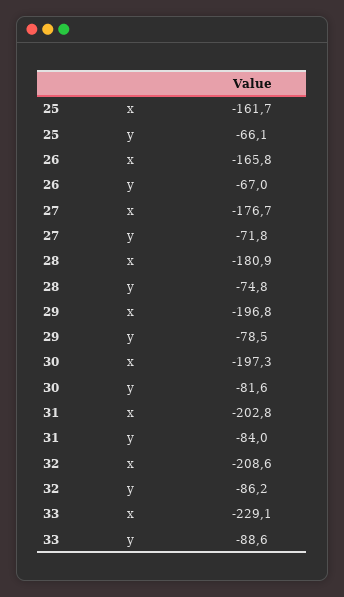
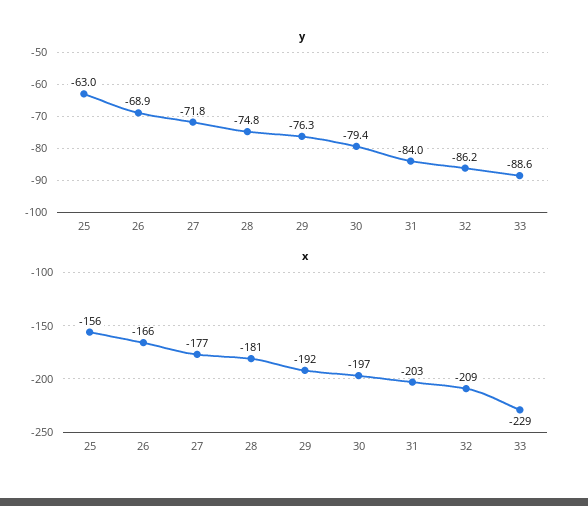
  {
    "x": {
-     "25": -161.7,
+     "25": -156,
      "26": -165.8,
      "27": -176.7,
      "28": -180.9,
-     "29": -196.8,
+     "29": -192,
      "30": -197.3,
      "31": -202.8,
      "32": -208.6,
      "33": -229.1
    },
    "y": {
-     "25": -66.1,
+     "25": -63,
-     "26": -67,
+     "26": -68.9,
      "27": -71.8,
      "28": -74.8,
-     "29": -78.5,
+     "29": -76.3,
-     "30": -81.6,
+     "30": -79.4,
      "31": -84,
      "32": -86.2,
      "33": -88.6
    }
  }

